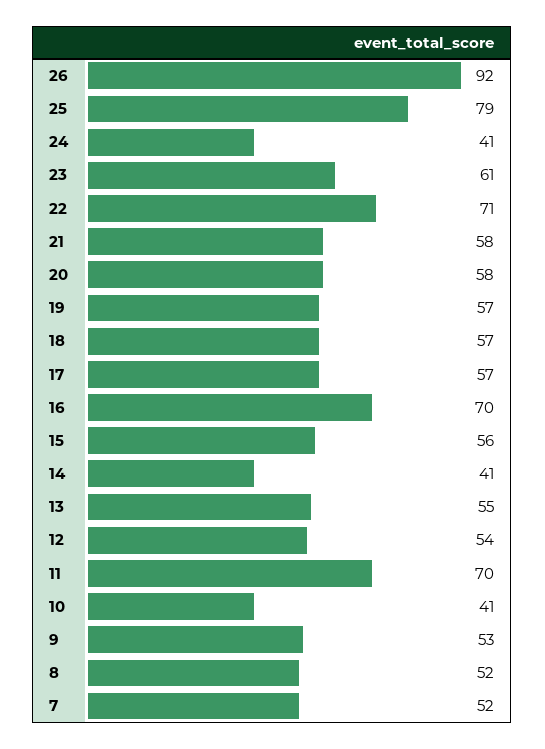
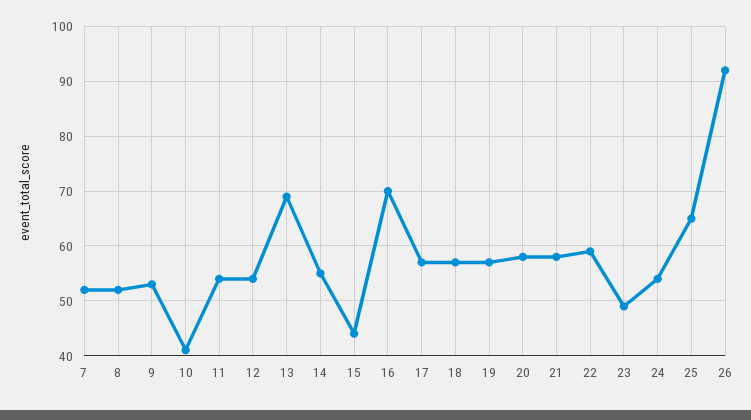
  {
    "26": 92,
-   "25": 79,
+   "25": 65,
-   "24": 41,
+   "24": 55,
-   "23": 61,
+   "23": 50,
-   "22": 71,
+   "22": 60,
    "21": 58,
    "20": 58,
    "19": 57,
    "18": 57,
    "17": 57,
    "16": 70,
-   "15": 56,
+   "15": 45,
-   "14": 41,
+   "14": 55,
-   "13": 55,
+   "13": 70,
    "12": 54,
-   "11": 70,
+   "11": 55,
    "10": 41,
    "9": 53,
    "8": 52,
    "7": 52
  }

